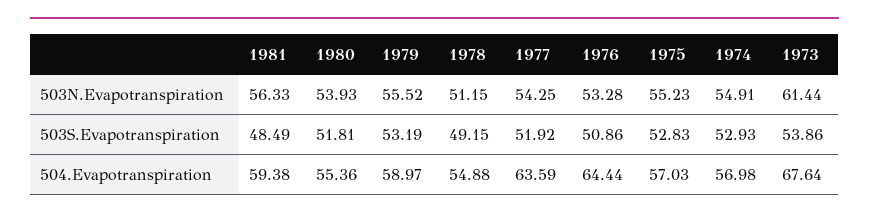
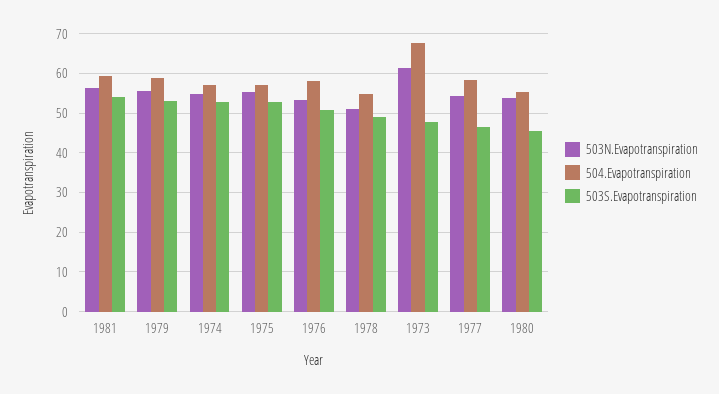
  {
    "503N.Evapotranspiration": {
      "1981": 56.33,
      "1980": 53.93,
      "1979": 55.52,
      "1978": 51.15,
      "1977": 54.25,
      "1976": 53.28,
      "1975": 55.23,
      "1974": 54.91,
      "1973": 61.44
    },
    "503S.Evapotranspiration": {
-     "1981": 48.49,
+     "1981": 54,
-     "1980": 51.81,
+     "1980": 46,
      "1979": 53.19,
      "1978": 49.15,
-     "1977": 51.92,
+     "1977": 46,
      "1976": 50.86,
      "1975": 52.83,
      "1974": 52.93,
-     "1973": 53.86
+     "1973": 48
    },
    "504.Evapotranspiration": {
      "1981": 59.38,
      "1980": 55.36,
      "1979": 58.97,
      "1978": 54.88,
-     "1977": 63.59,
+     "1977": 58,
-     "1976": 64.44,
+     "1976": 58,
      "1975": 57.03,
      "1974": 56.98,
      "1973": 67.64
    }
  }

